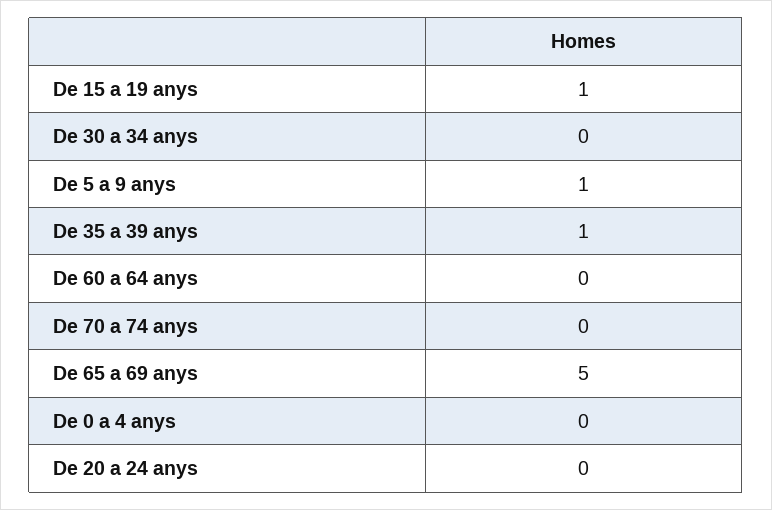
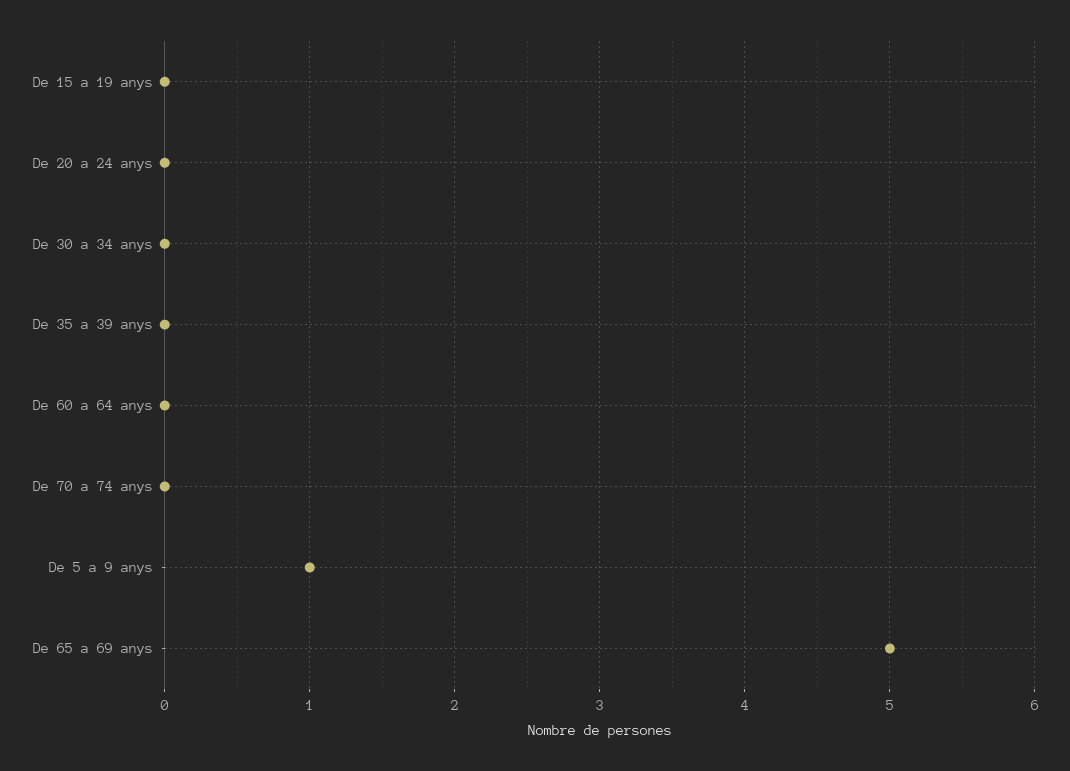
  {
-   "De 15 a 19 anys": 1,
+   "De 15 a 19 anys": 0,
    "De 30 a 34 anys": 0,
    "De 5 a 9 anys": 1,
-   "De 35 a 39 anys": 1,
+   "De 35 a 39 anys": 0,
    "De 60 a 64 anys": 0,
    "De 70 a 74 anys": 0,
    "De 65 a 69 anys": 5,
-   "De 0 a 4 anys": 0,
    "De 20 a 24 anys": 0
  }

